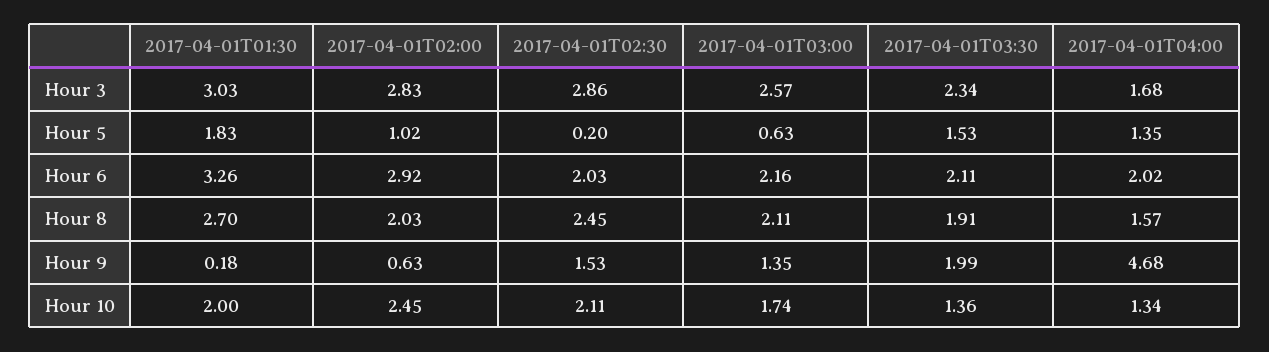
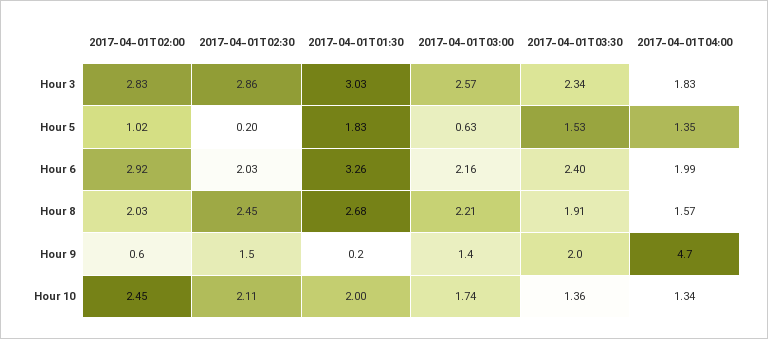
  {
    "2017-04-01T01:30": {
      "Hour 3": 3.03,
      "Hour 5": 1.83,
      "Hour 6": 3.26,
-     "Hour 8": 2.7,
+     "Hour 8": 2.68,
      "Hour 9": 0.18,
      "Hour 10": 2
    },
    "2017-04-01T02:00": {
      "Hour 3": 2.83,
      "Hour 5": 1.02,
      "Hour 6": 2.92,
      "Hour 8": 2.03,
      "Hour 9": 0.63,
      "Hour 10": 2.45
    },
    "2017-04-01T02:30": {
      "Hour 3": 2.86,
      "Hour 5": 0.2,
      "Hour 6": 2.03,
      "Hour 8": 2.45,
      "Hour 9": 1.53,
      "Hour 10": 2.11
    },
    "2017-04-01T03:00": {
      "Hour 3": 2.57,
      "Hour 5": 0.63,
      "Hour 6": 2.16,
-     "Hour 8": 2.11,
+     "Hour 8": 2.21,
      "Hour 9": 1.35,
      "Hour 10": 1.74
    },
    "2017-04-01T03:30": {
      "Hour 3": 2.34,
      "Hour 5": 1.53,
-     "Hour 6": 2.11,
+     "Hour 6": 2.4,
      "Hour 8": 1.91,
      "Hour 9": 1.99,
      "Hour 10": 1.36
    },
    "2017-04-01T04:00": {
-     "Hour 3": 1.68,
+     "Hour 3": 1.83,
      "Hour 5": 1.35,
-     "Hour 6": 2.02,
+     "Hour 6": 1.99,
      "Hour 8": 1.57,
      "Hour 9": 4.68,
      "Hour 10": 1.34
    }
  }

